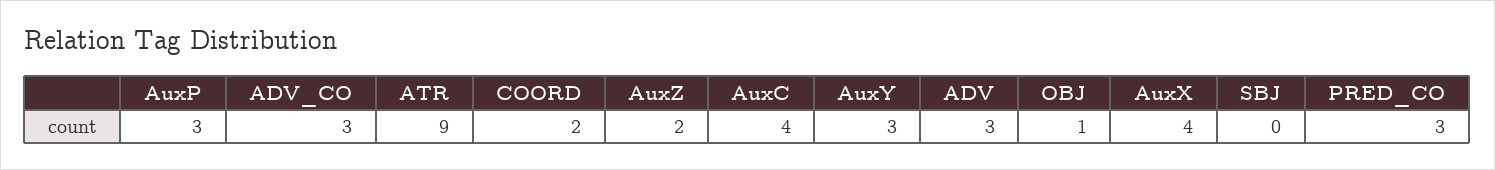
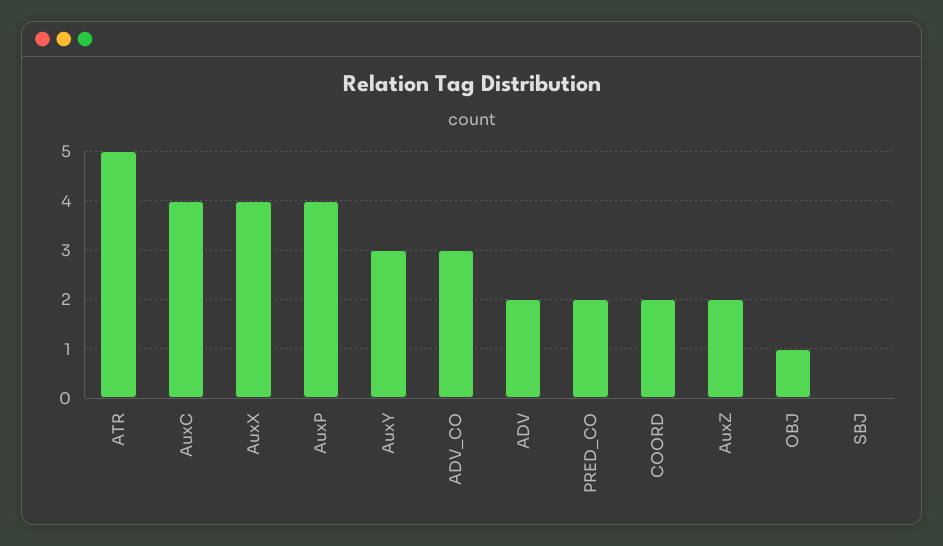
  {
-   "AuxP": 3,
+   "AuxP": 4,
    "ADV_CO": 3,
-   "ATR": 9,
+   "ATR": 5,
    "COORD": 2,
    "AuxZ": 2,
    "AuxC": 4,
    "AuxY": 3,
-   "ADV": 3,
+   "ADV": 2,
    "OBJ": 1,
    "AuxX": 4,
    "SBJ": 0,
-   "PRED_CO": 3
+   "PRED_CO": 2
  }

